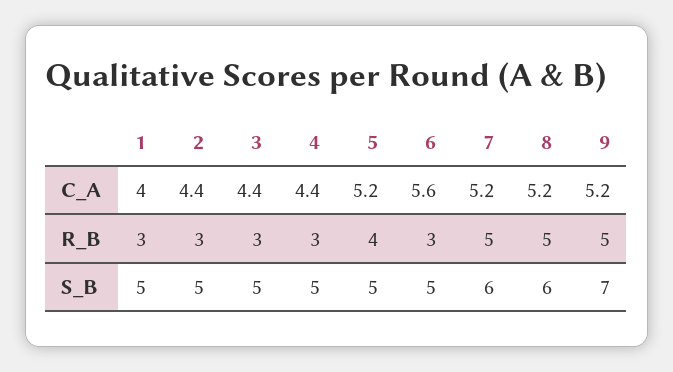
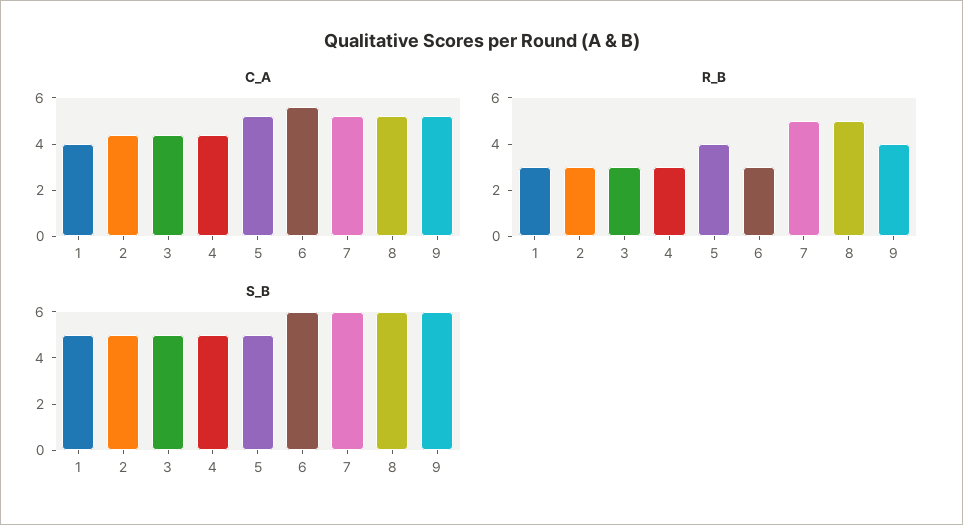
  {
    "C_A": {
      "1": 4,
      "2": 4.4,
      "3": 4.4,
      "4": 4.4,
      "5": 5.2,
      "6": 5.6,
      "7": 5.2,
      "8": 5.2,
      "9": 5.2
    },
    "R_B": {
      "1": 3,
      "2": 3,
      "3": 3,
      "4": 3,
      "5": 4,
      "6": 3,
      "7": 5,
      "8": 5,
-     "9": 5
+     "9": 4
    },
    "S_B": {
      "1": 5,
      "2": 5,
      "3": 5,
      "4": 5,
      "5": 5,
-     "6": 5,
+     "6": 6,
      "7": 6,
      "8": 6,
-     "9": 7
+     "9": 6
    }
  }

